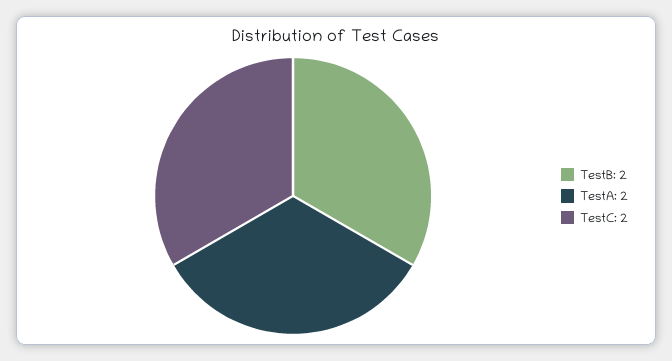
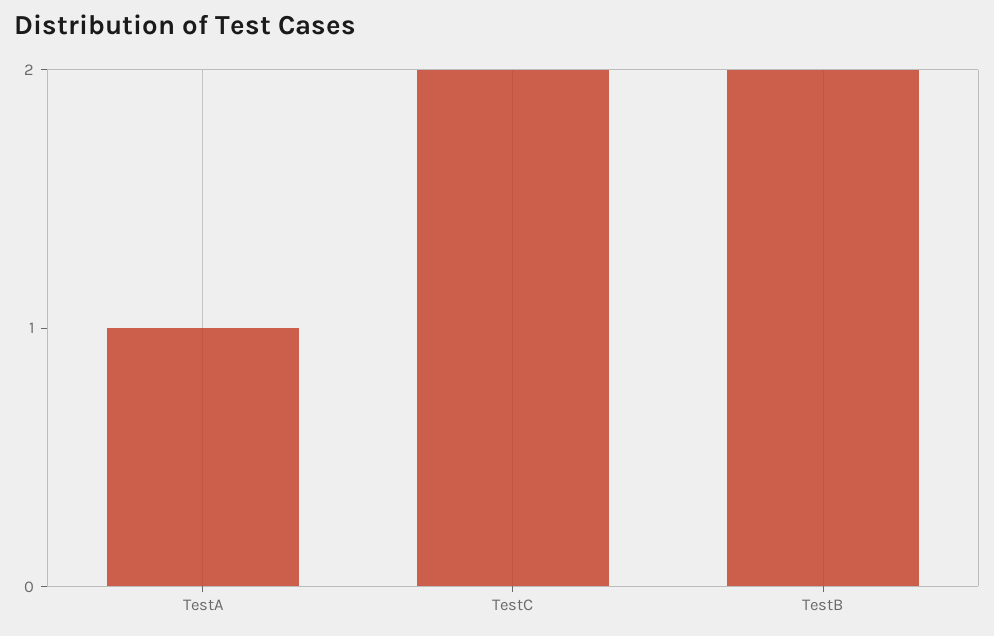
  {
    "TestB": 2,
-   "TestA": 2,
+   "TestA": 1,
    "TestC": 2
  }

